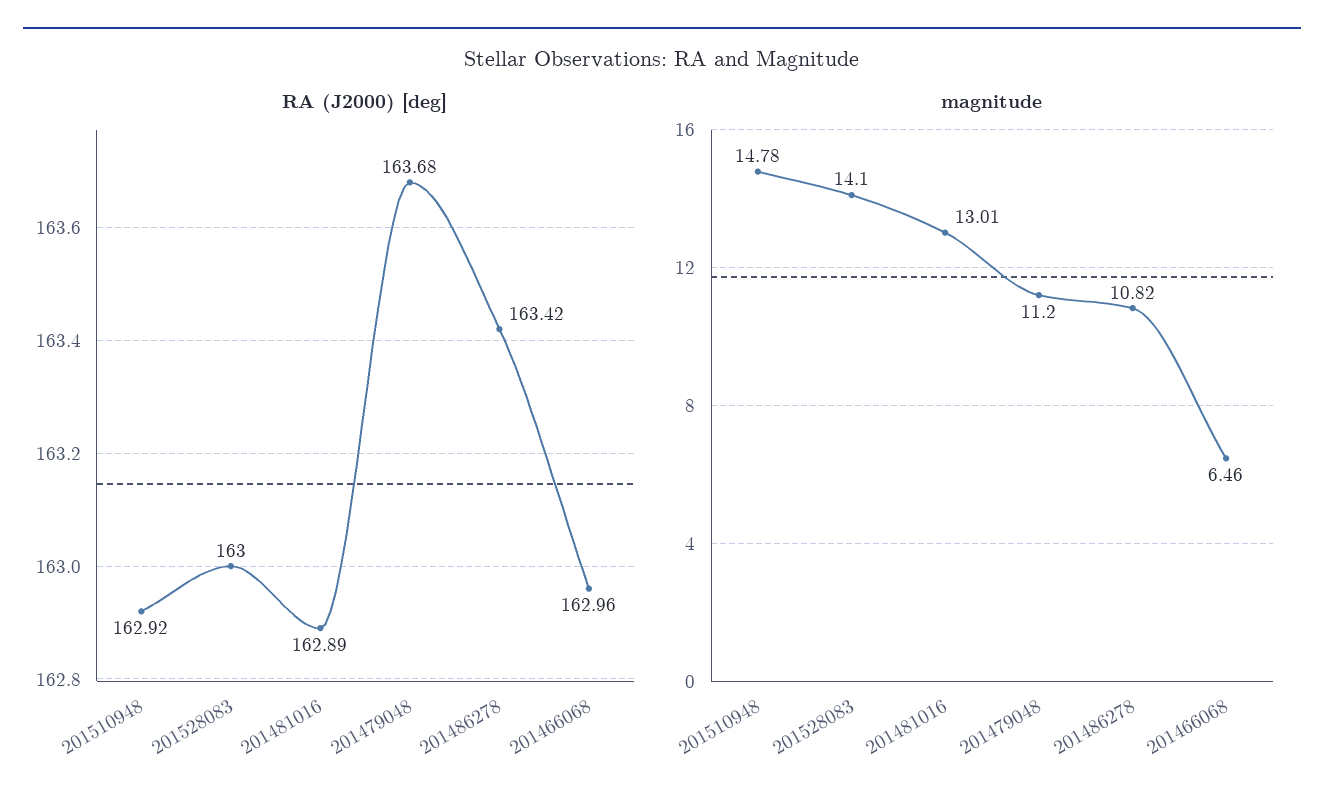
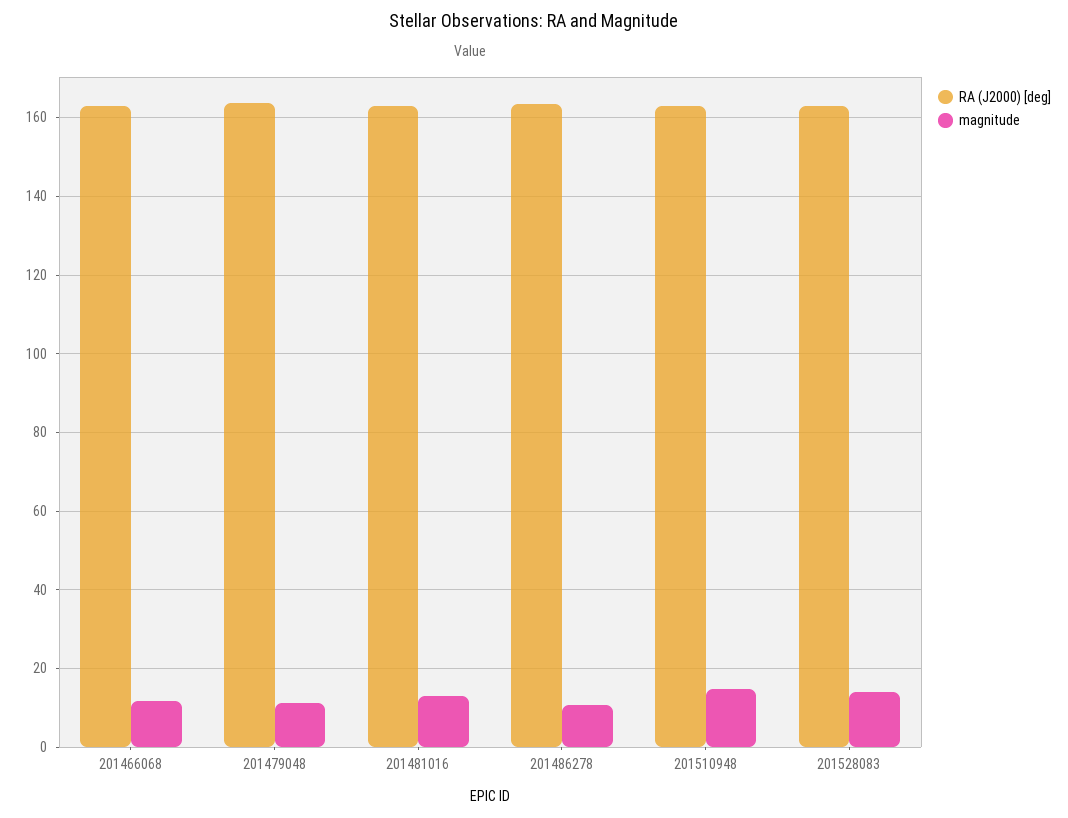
  {
    "RA (J2000) [deg]": {
      "201510948": 162.92,
      "201528083": 163,
      "201481016": 162.89,
      "201479048": 163.68,
      "201486278": 163.42,
      "201466068": 162.96
    },
    "magnitude": {
      "201510948": 14.78,
      "201528083": 14.1,
      "201481016": 13.01,
      "201479048": 11.2,
      "201486278": 10.82,
-     "201466068": 6.46
+     "201466068": 12
    }
  }

